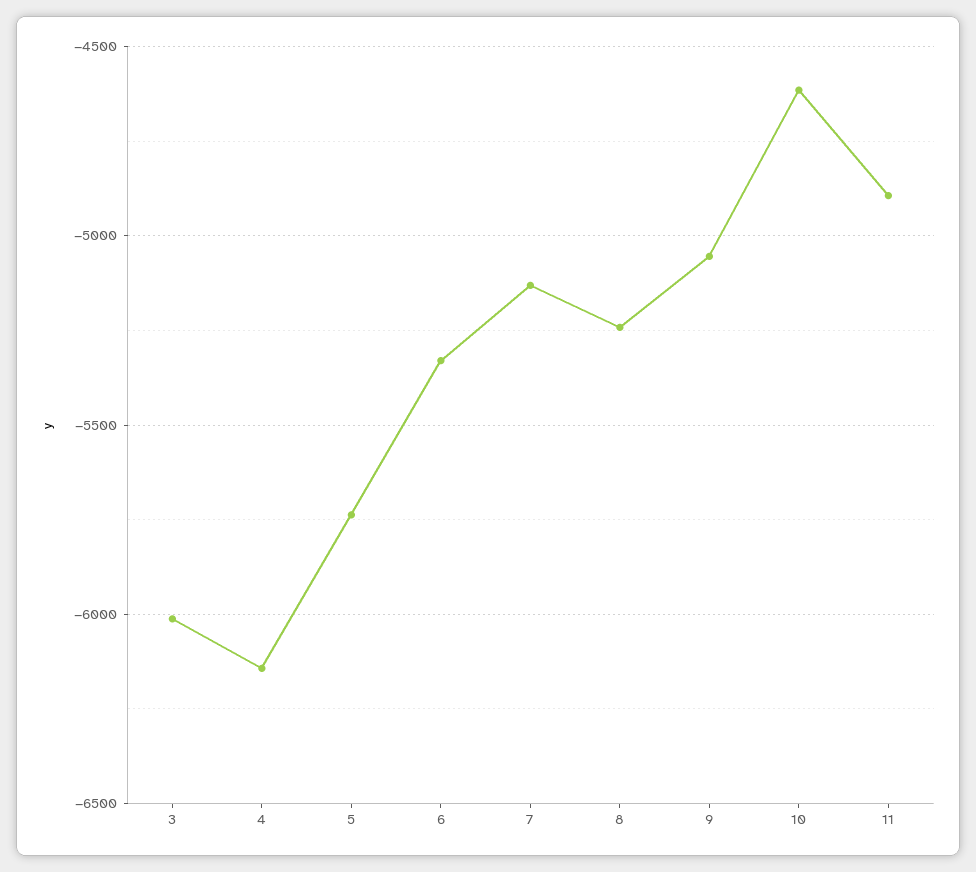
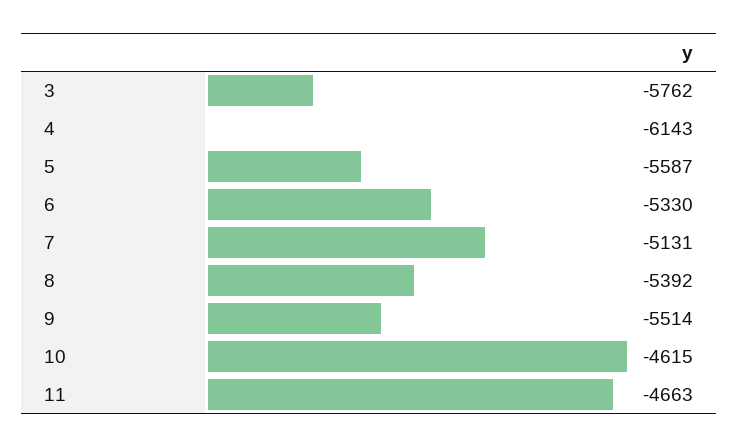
  {
-   "3": -6000,
+   "3": -5762,
    "4": -6143,
-   "5": -5750,
+   "5": -5587,
    "6": -5330,
    "7": -5131,
-   "8": -5250,
+   "8": -5392,
-   "9": -5050,
+   "9": -5514,
    "10": -4615,
-   "11": -4900
+   "11": -4663
  }

